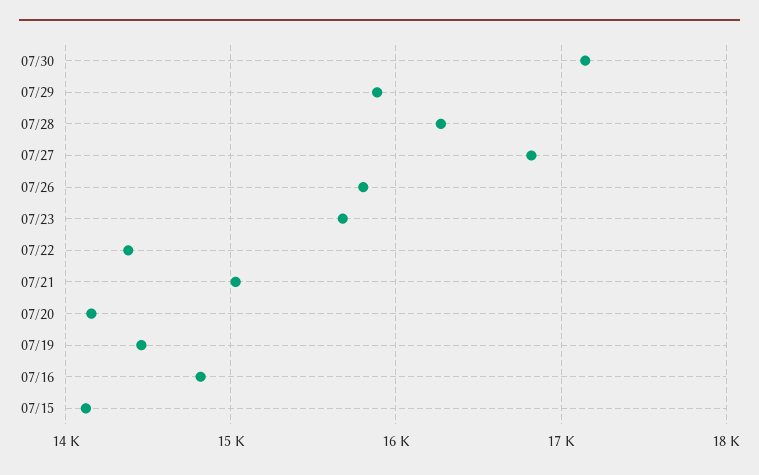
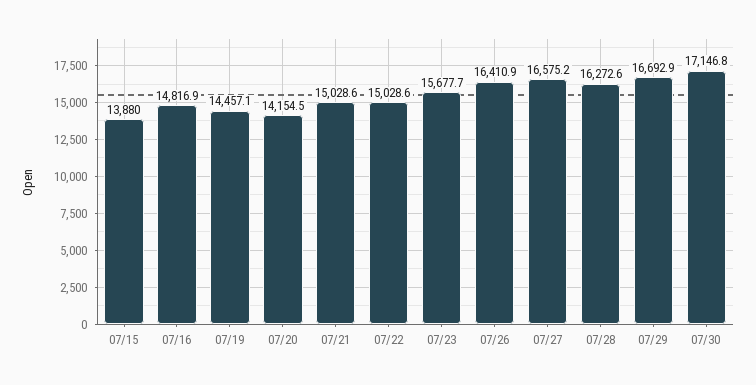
  {
    "07/30": 17146.8,
-   "07/29": 15900,
+   "07/29": 16692.9,
    "07/28": 16272.6,
-   "07/27": 16800,
+   "07/27": 16575.2,
-   "07/26": 15800,
+   "07/26": 16410.9,
    "07/23": 15677.7,
-   "07/22": 14400,
+   "07/22": 15028.6,
    "07/21": 15028.6,
    "07/20": 14154.5,
    "07/19": 14457.1,
    "07/16": 14816.9,
-   "07/15": 14100
+   "07/15": 13880
  }

